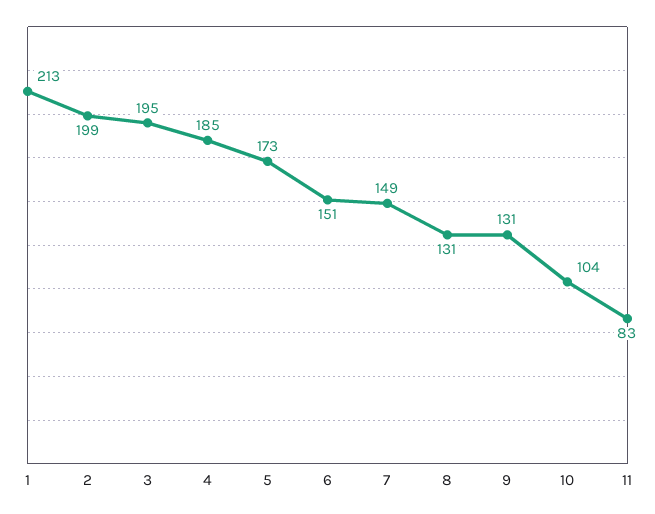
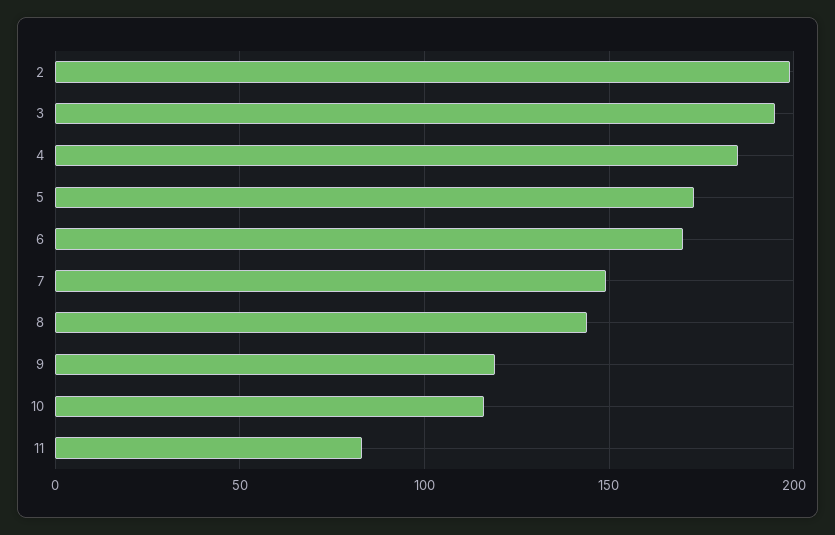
  {
-   "1": 213,
    "2": 199,
    "3": 195,
    "4": 185,
    "5": 173,
-   "6": 151,
+   "6": 170,
    "7": 149,
-   "8": 131,
+   "8": 145,
-   "9": 131,
+   "9": 120,
-   "10": 104,
+   "10": 115,
    "11": 83
  }

